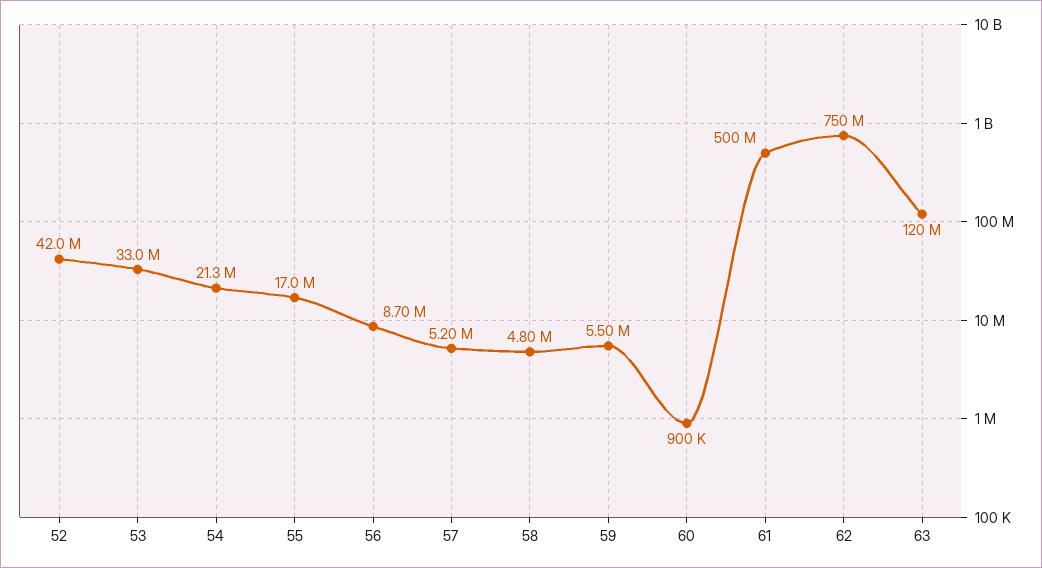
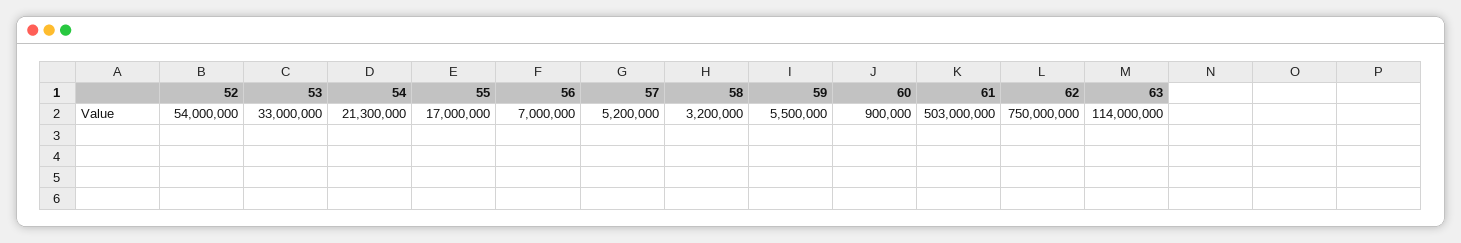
  {
-   "52": 42000000,
+   "52": 54000000,
    "53": 33000000,
    "54": 21300000,
    "55": 17000000,
-   "56": 8700000,
+   "56": 7000000,
    "57": 5200000,
-   "58": 4800000,
+   "58": 3200000,
    "59": 5500000,
    "60": 900000,
-   "61": 500000000,
+   "61": 503000000,
    "62": 750000000,
-   "63": 120000000
+   "63": 114000000
  }

